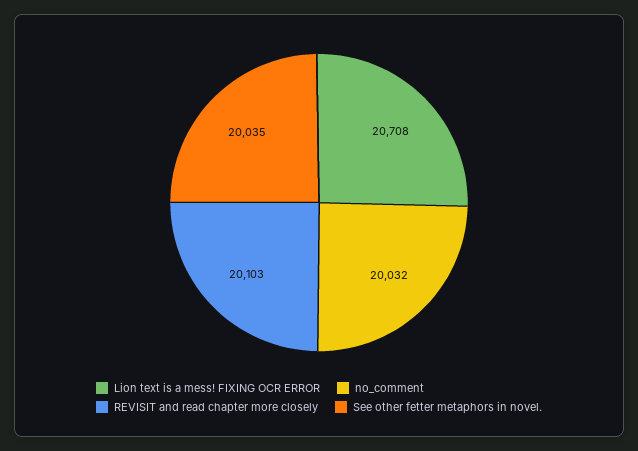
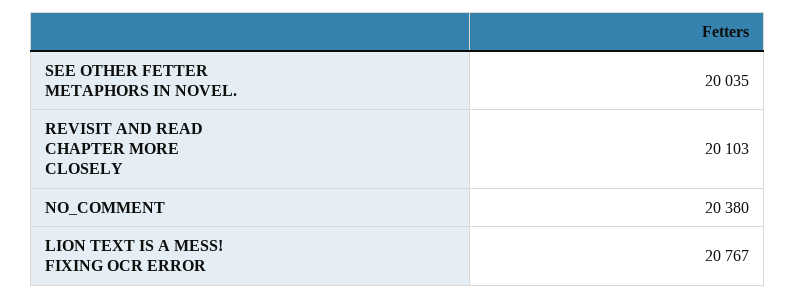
  {
-   "Lion text is a mess! FIXING OCR ERROR": 20708,
+   "Lion text is a mess! FIXING OCR ERROR": 20767,
-   "no_comment": 20032,
+   "no_comment": 20380,
    "REVISIT and read chapter more closely": 20103,
    "See other fetter metaphors in novel.": 20035
  }

